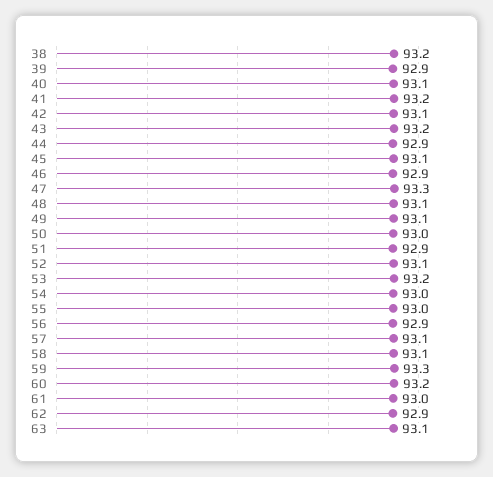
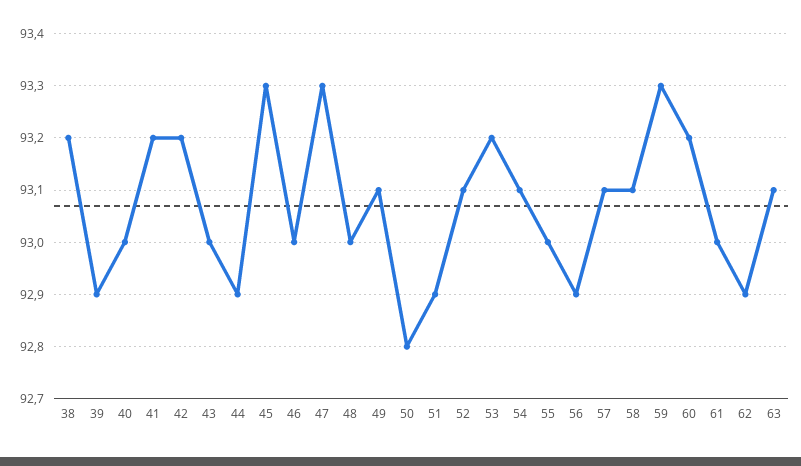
  {
    "38": 93.2,
    "39": 92.9,
-   "40": 93.1,
+   "40": 93,
    "41": 93.2,
-   "42": 93.1,
+   "42": 93.2,
-   "43": 93.2,
+   "43": 93,
    "44": 92.9,
-   "45": 93.1,
+   "45": 93.3,
-   "46": 92.9,
+   "46": 93,
    "47": 93.3,
-   "48": 93.1,
+   "48": 93,
    "49": 93.1,
-   "50": 93,
+   "50": 92.8,
    "51": 92.9,
    "52": 93.1,
    "53": 93.2,
-   "54": 93,
+   "54": 93.1,
    "55": 93,
    "56": 92.9,
    "57": 93.1,
    "58": 93.1,
    "59": 93.3,
    "60": 93.2,
    "61": 93,
    "62": 92.9,
    "63": 93.1
  }

